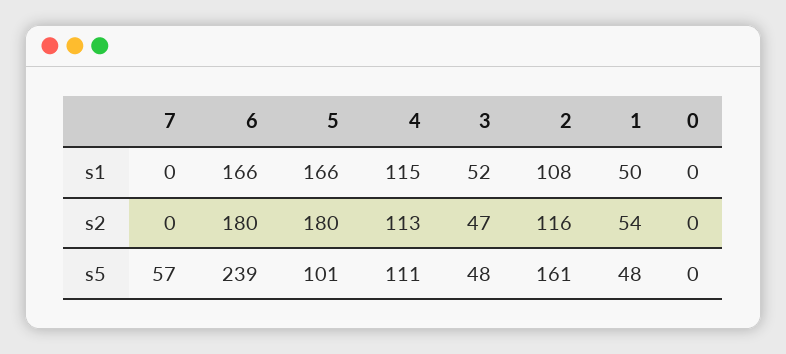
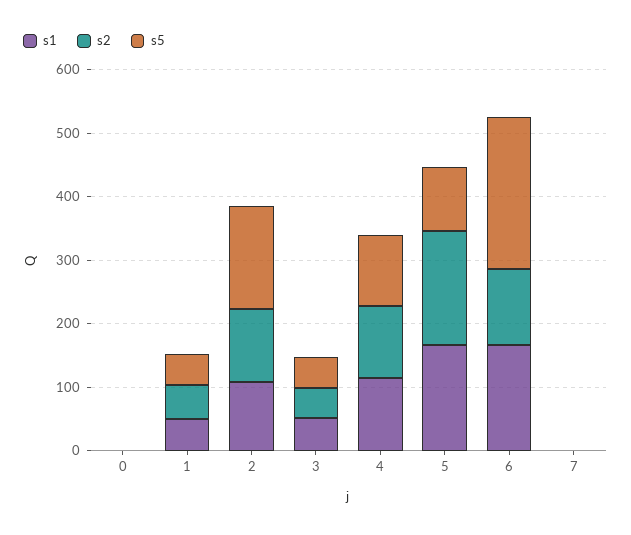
  {
    "s1": {
      "7": 0,
      "6": 166,
      "5": 166,
      "4": 115,
      "3": 52,
      "2": 108,
      "1": 50,
      "0": 0
    },
    "s2": {
      "7": 0,
-     "6": 180,
+     "6": 120,
      "5": 180,
      "4": 113,
      "3": 47,
      "2": 116,
      "1": 54,
      "0": 0
    },
    "s5": {
-     "7": 57,
+     "7": 0,
      "6": 239,
      "5": 101,
      "4": 111,
      "3": 48,
      "2": 161,
      "1": 48,
      "0": 0
    }
  }

